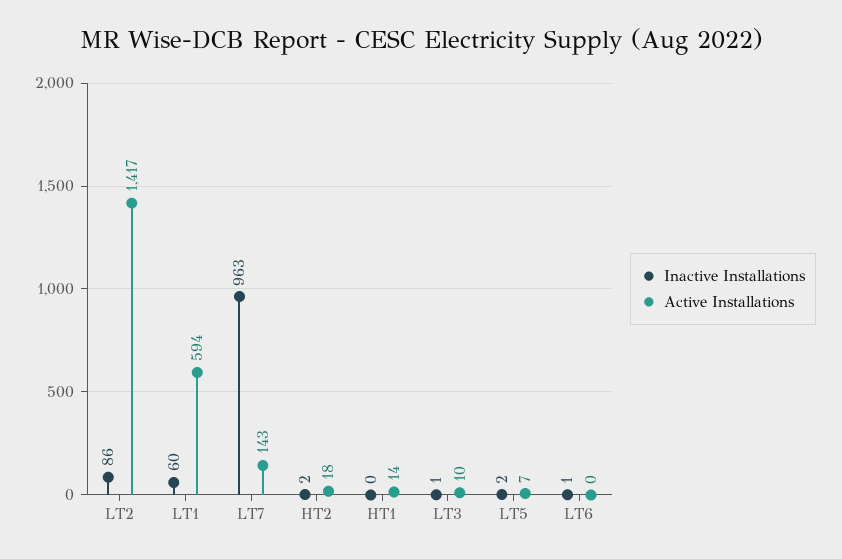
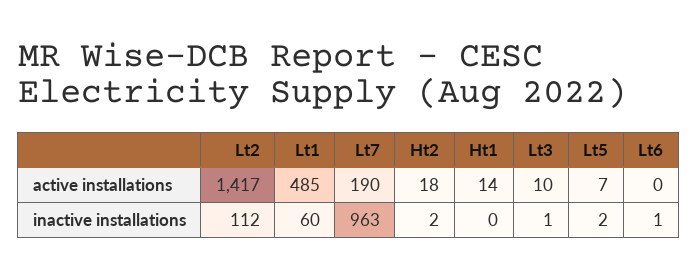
  {
    "Inactive Installations": {
-     "LT2": 86,
+     "LT2": 112,
      "LT1": 60,
      "LT7": 963,
      "HT2": 2,
      "HT1": 0,
      "LT3": 1,
      "LT5": 2,
      "LT6": 1
    },
    "Active Installations": {
      "LT2": 1417,
-     "LT1": 594,
+     "LT1": 485,
-     "LT7": 143,
+     "LT7": 190,
      "HT2": 18,
      "HT1": 14,
      "LT3": 10,
      "LT5": 7,
      "LT6": 0
    }
  }

